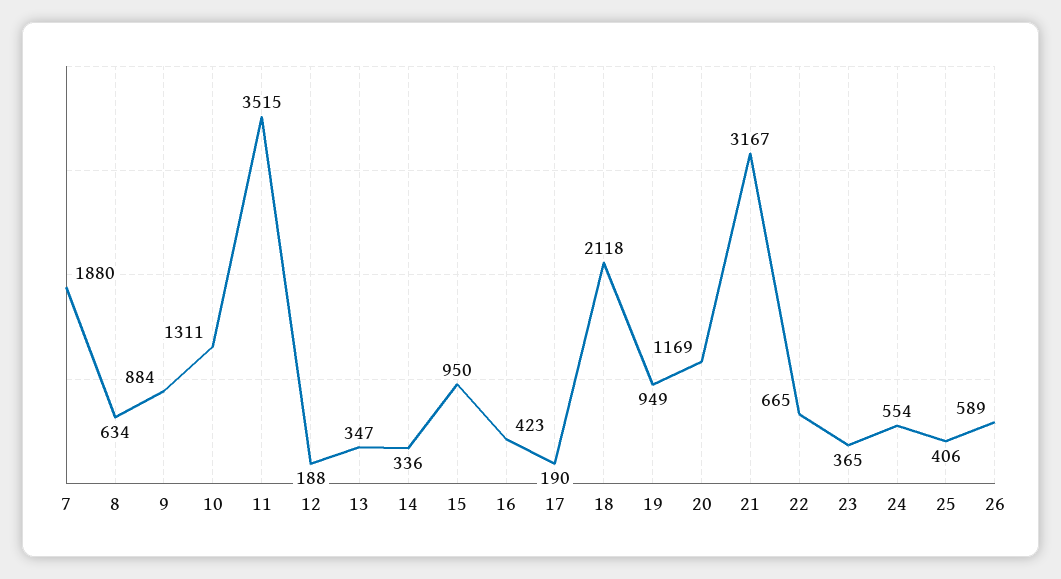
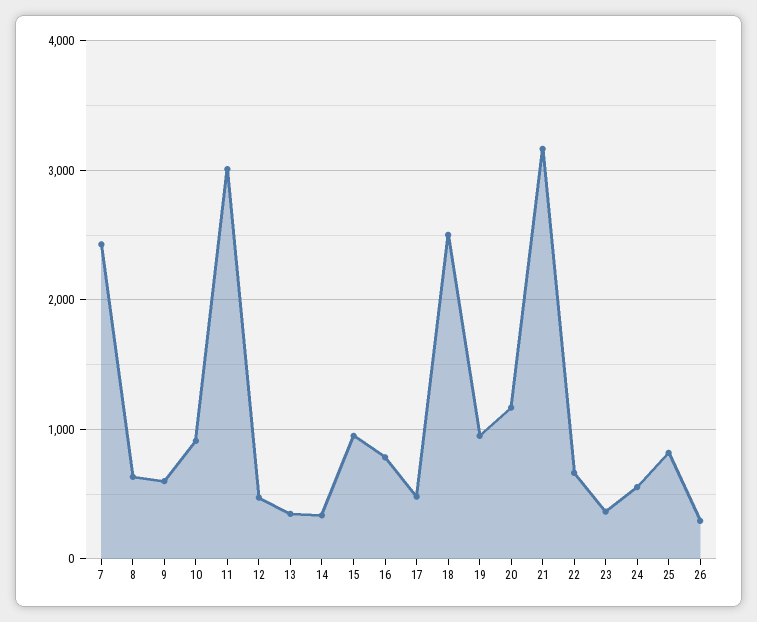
  {
-   "7": 1880,
+   "7": 2400,
    "8": 634,
-   "9": 884,
+   "9": 600,
-   "10": 1311,
+   "10": 900,
-   "11": 3515,
+   "11": 3000,
-   "12": 188,
+   "12": 500,
    "13": 347,
    "14": 336,
    "15": 950,
-   "16": 423,
+   "16": 800,
-   "17": 190,
+   "17": 500,
-   "18": 2118,
+   "18": 2500,
    "19": 949,
    "20": 1169,
    "21": 3167,
    "22": 665,
    "23": 365,
    "24": 554,
-   "25": 406,
+   "25": 800,
-   "26": 589
+   "26": 300
  }

